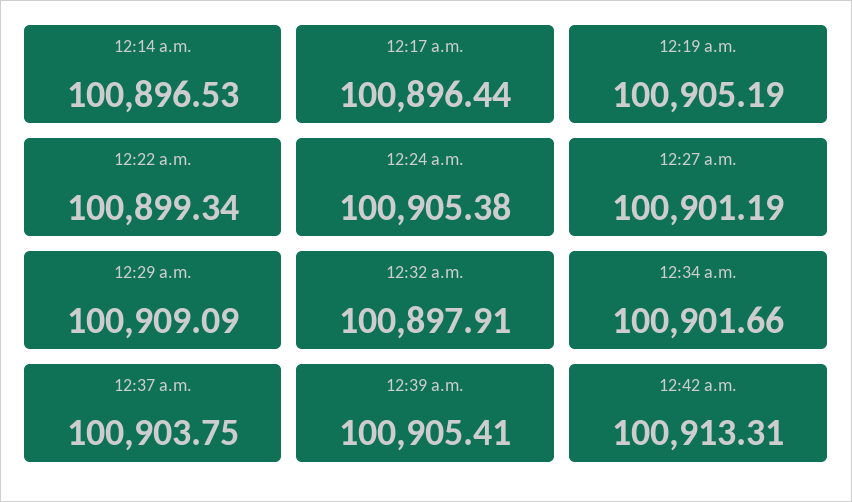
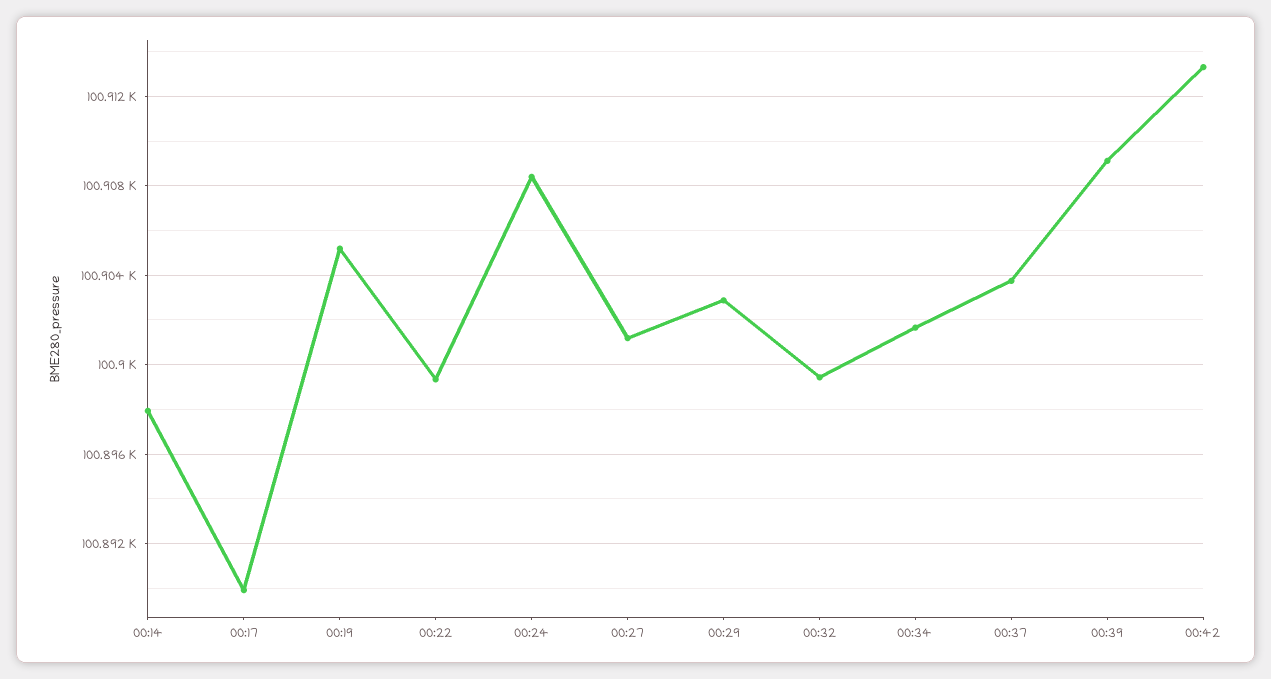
  {
-   "12:14 a.m.": 100896.53,
+   "12:14 a.m.": 100898,
-   "12:17 a.m.": 100896.44,
+   "12:17 a.m.": 100890,
    "12:19 a.m.": 100905.19,
    "12:22 a.m.": 100899.34,
-   "12:24 a.m.": 100905.38,
+   "12:24 a.m.": 100908.5,
    "12:27 a.m.": 100901.19,
-   "12:29 a.m.": 100909.09,
+   "12:29 a.m.": 100903,
-   "12:32 a.m.": 100897.91,
+   "12:32 a.m.": 100899.5,
    "12:34 a.m.": 100901.66,
    "12:37 a.m.": 100903.75,
-   "12:39 a.m.": 100905.41,
+   "12:39 a.m.": 100909,
    "12:42 a.m.": 100913.31
  }

